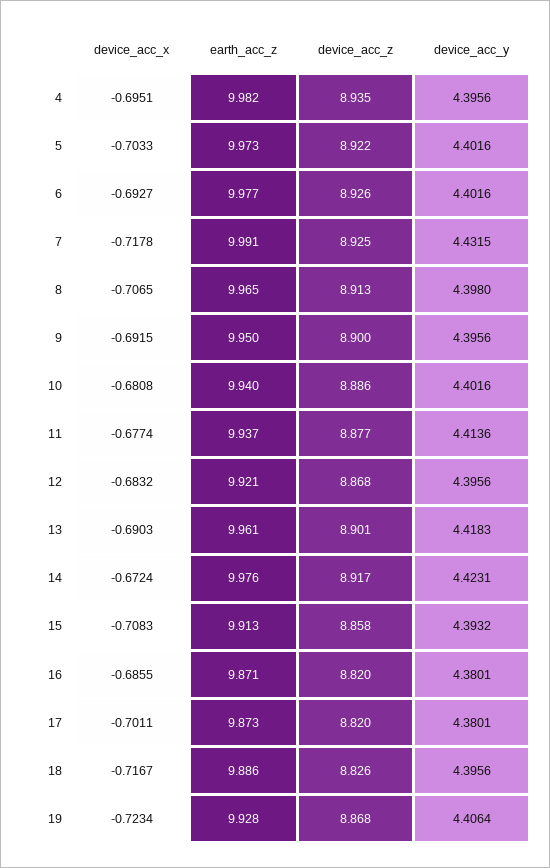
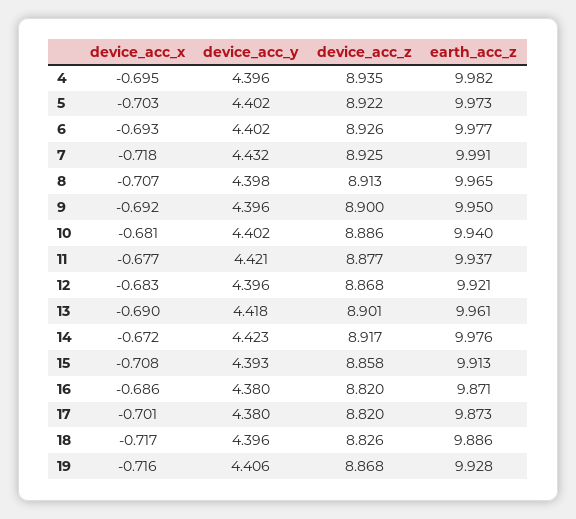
  {
    "device_acc_x": {
      "4": -0.6951,
      "5": -0.7033,
      "6": -0.6927,
      "7": -0.7178,
      "8": -0.7065,
      "9": -0.6915,
      "10": -0.6808,
      "11": -0.6774,
      "12": -0.6832,
      "13": -0.6903,
      "14": -0.6724,
      "15": -0.7083,
      "16": -0.6855,
      "17": -0.7011,
      "18": -0.7167,
-     "19": -0.7234
+     "19": -0.716
    },
    "earth_acc_z": {
      "4": 9.982,
      "5": 9.973,
      "6": 9.977,
      "7": 9.991,
      "8": 9.965,
      "9": 9.95,
      "10": 9.94,
      "11": 9.937,
      "12": 9.921,
      "13": 9.961,
      "14": 9.976,
      "15": 9.913,
      "16": 9.871,
      "17": 9.873,
      "18": 9.886,
      "19": 9.928
    },
    "device_acc_z": {
      "4": 8.935,
      "5": 8.922,
      "6": 8.926,
      "7": 8.925,
      "8": 8.913,
      "9": 8.9,
      "10": 8.886,
      "11": 8.877,
      "12": 8.868,
      "13": 8.901,
      "14": 8.917,
      "15": 8.858,
      "16": 8.82,
      "17": 8.82,
      "18": 8.826,
      "19": 8.868
    },
    "device_acc_y": {
      "4": 4.3956,
      "5": 4.4016,
      "6": 4.4016,
      "7": 4.4315,
      "8": 4.398,
      "9": 4.3956,
      "10": 4.4016,
-     "11": 4.4136,
+     "11": 4.421,
      "12": 4.3956,
      "13": 4.4183,
      "14": 4.4231,
      "15": 4.3932,
      "16": 4.3801,
      "17": 4.3801,
      "18": 4.3956,
      "19": 4.4064
    }
  }

